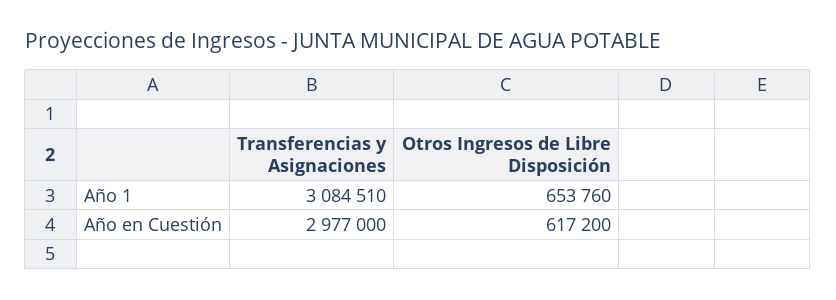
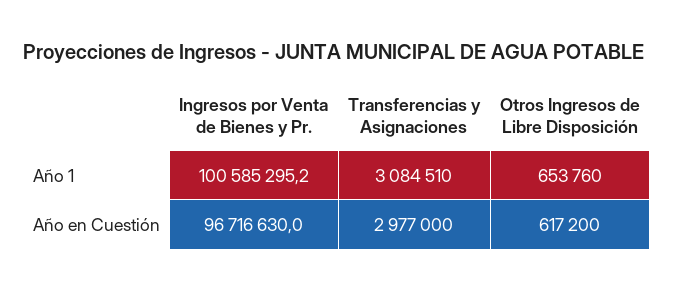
  {
    "Transferencias y Asignaciones": {
      "Año 1": 3084510,
      "Año en Cuestión": 2977000
    },
    "Otros Ingresos de Libre Disposición": {
      "Año 1": 653760,
      "Año en Cuestión": 617200
-   }
+   },
+   "Ingresos por Venta de Bienes y Pr.": {
+     "Año 1": 100585295.2,
+     "Año en Cuestión": 96716630
+   }
  }

